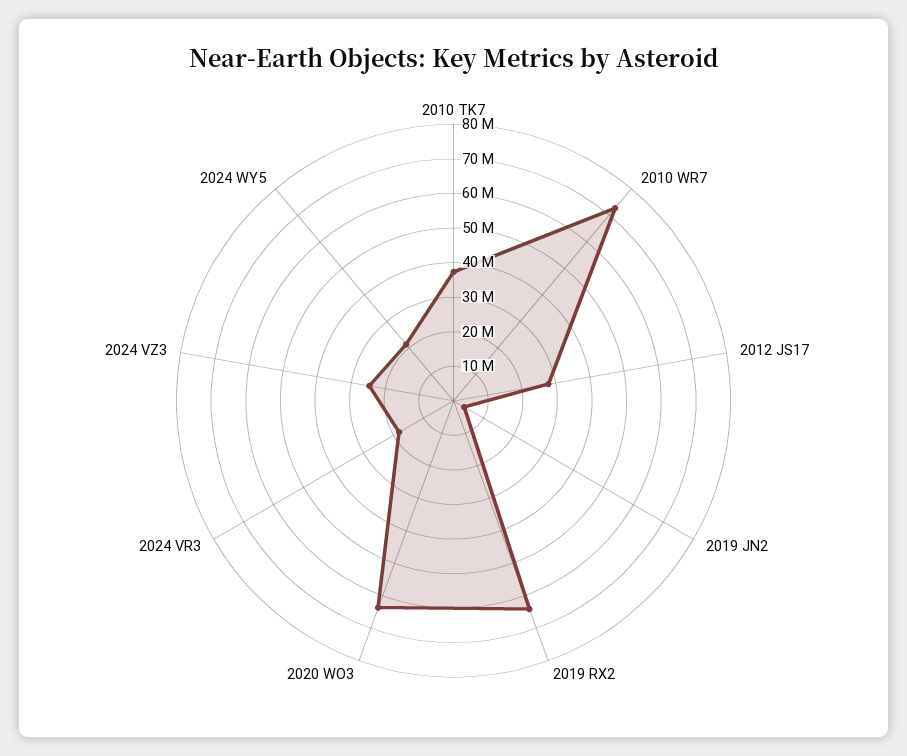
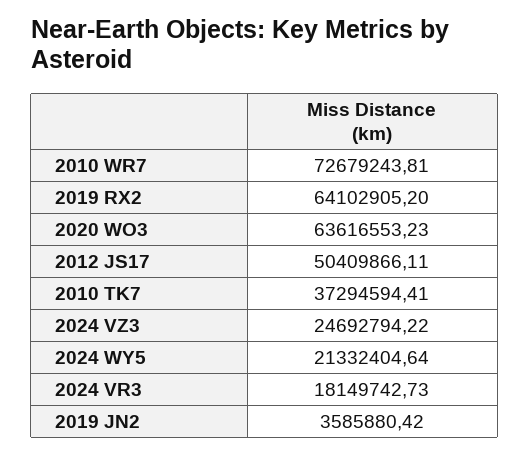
  {
    "2010 TK7": 37294594.41,
    "2010 WR7": 72679243.81,
-   "2012 JS17": 27500000,
+   "2012 JS17": 50409866.11,
    "2019 JN2": 3585880.42,
    "2019 RX2": 64102905.2,
    "2020 WO3": 63616553.23,
    "2024 VR3": 18149742.73,
    "2024 VZ3": 24692794.22,
    "2024 WY5": 21332404.64
  }

